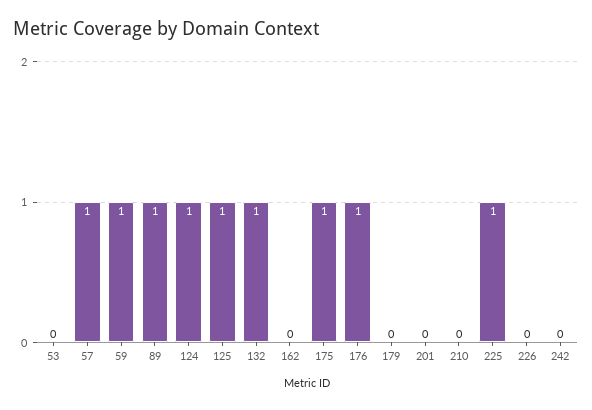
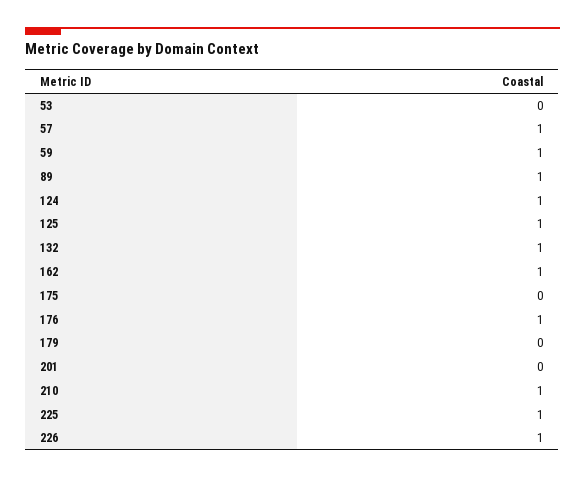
  {
    "53": 0,
    "57": 1,
    "59": 1,
    "89": 1,
    "124": 1,
    "125": 1,
    "132": 1,
-   "162": 0,
+   "162": 1,
-   "175": 1,
+   "175": 0,
    "176": 1,
    "179": 0,
    "201": 0,
-   "210": 0,
+   "210": 1,
    "225": 1,
-   "226": 0,
+   "226": 1
-   "242": 0
  }

